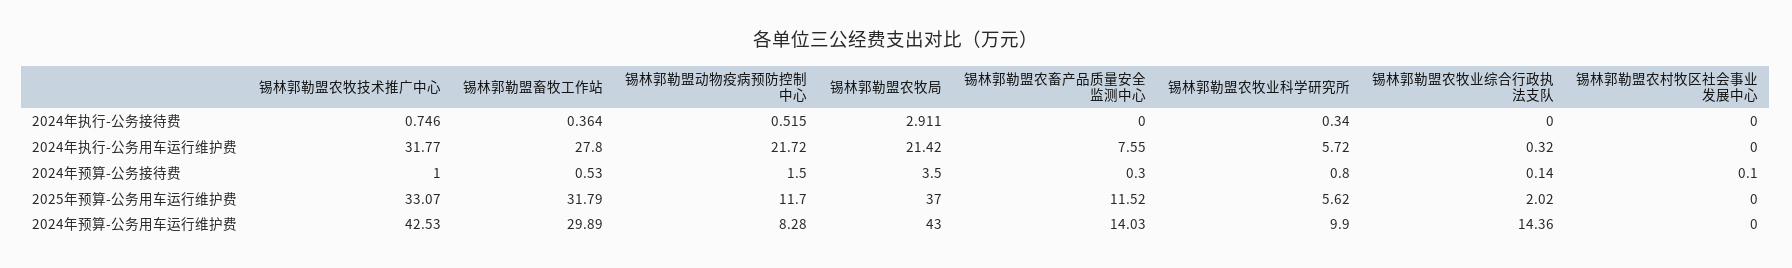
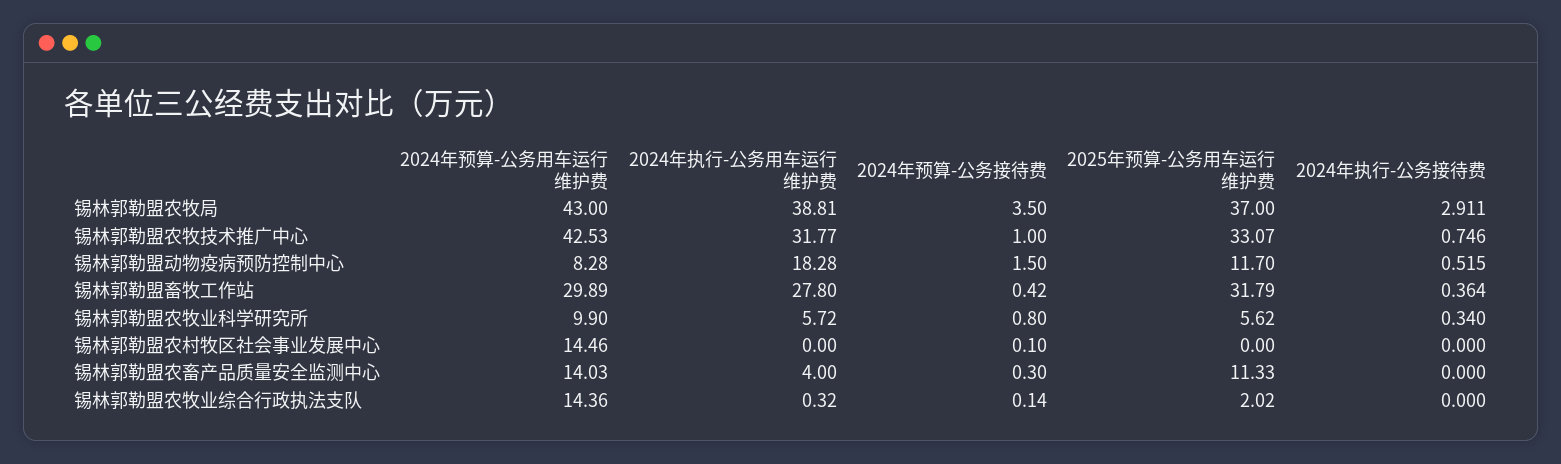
  {
    "锡林郭勒盟农牧技术推广中心": {
      "2024年执行-公务接待费": 0.746,
      "2024年执行-公务用车运行维护费": 31.77,
      "2024年预算-公务接待费": 1,
      "2025年预算-公务用车运行维护费": 33.07,
      "2024年预算-公务用车运行维护费": 42.53
    },
    "锡林郭勒盟畜牧工作站": {
      "2024年执行-公务接待费": 0.364,
      "2024年执行-公务用车运行维护费": 27.8,
-     "2024年预算-公务接待费": 0.53,
+     "2024年预算-公务接待费": 0.42,
      "2025年预算-公务用车运行维护费": 31.79,
      "2024年预算-公务用车运行维护费": 29.89
    },
    "锡林郭勒盟动物疫病预防控制中心": {
      "2024年执行-公务接待费": 0.515,
-     "2024年执行-公务用车运行维护费": 21.72,
+     "2024年执行-公务用车运行维护费": 18.28,
      "2024年预算-公务接待费": 1.5,
      "2025年预算-公务用车运行维护费": 11.7,
      "2024年预算-公务用车运行维护费": 8.28
    },
    "锡林郭勒盟农牧局": {
      "2024年执行-公务接待费": 2.911,
-     "2024年执行-公务用车运行维护费": 21.42,
+     "2024年执行-公务用车运行维护费": 38.81,
      "2024年预算-公务接待费": 3.5,
      "2025年预算-公务用车运行维护费": 37,
      "2024年预算-公务用车运行维护费": 43
    },
    "锡林郭勒盟农畜产品质量安全监测中心": {
      "2024年执行-公务接待费": 0,
-     "2024年执行-公务用车运行维护费": 7.55,
+     "2024年执行-公务用车运行维护费": 4,
      "2024年预算-公务接待费": 0.3,
-     "2025年预算-公务用车运行维护费": 11.52,
+     "2025年预算-公务用车运行维护费": 11.33,
      "2024年预算-公务用车运行维护费": 14.03
    },
    "锡林郭勒盟农牧业科学研究所": {
      "2024年执行-公务接待费": 0.34,
      "2024年执行-公务用车运行维护费": 5.72,
      "2024年预算-公务接待费": 0.8,
      "2025年预算-公务用车运行维护费": 5.62,
      "2024年预算-公务用车运行维护费": 9.9
    },
    "锡林郭勒盟农牧业综合行政执法支队": {
      "2024年执行-公务接待费": 0,
      "2024年执行-公务用车运行维护费": 0.32,
      "2024年预算-公务接待费": 0.14,
      "2025年预算-公务用车运行维护费": 2.02,
      "2024年预算-公务用车运行维护费": 14.36
    },
    "锡林郭勒盟农村牧区社会事业发展中心": {
      "2024年执行-公务接待费": 0,
      "2024年执行-公务用车运行维护费": 0,
      "2024年预算-公务接待费": 0.1,
      "2025年预算-公务用车运行维护费": 0,
-     "2024年预算-公务用车运行维护费": 0
+     "2024年预算-公务用车运行维护费": 14.46
    }
  }

